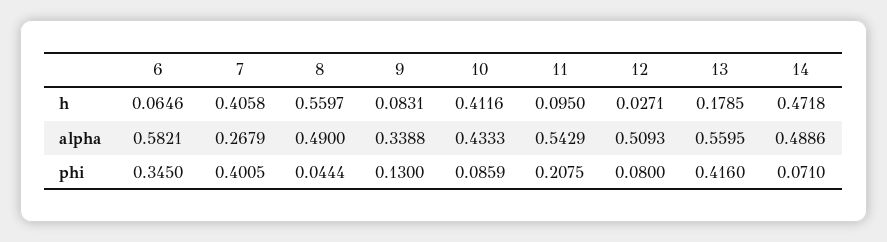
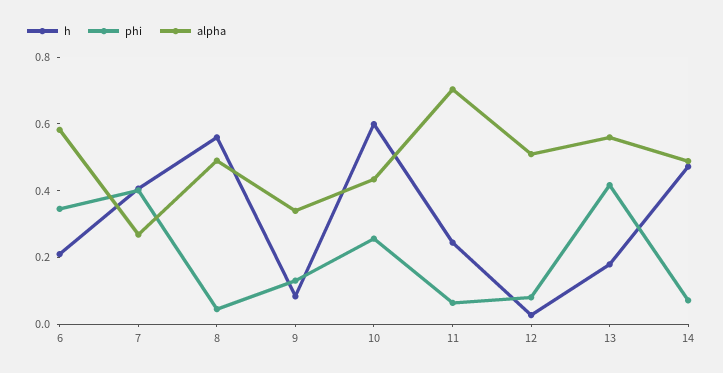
  {
    "h": {
-     "6": 0.0646,
+     "6": 0.2,
      "7": 0.4058,
      "8": 0.5597,
      "9": 0.0831,
-     "10": 0.4116,
+     "10": 0.6,
-     "11": 0.095,
+     "11": 0.25,
      "12": 0.0271,
      "13": 0.1785,
      "14": 0.4718
    },
    "alpha": {
      "6": 0.5821,
      "7": 0.2679,
      "8": 0.49,
      "9": 0.3388,
      "10": 0.4333,
-     "11": 0.5429,
+     "11": 0.7,
      "12": 0.5093,
      "13": 0.5595,
      "14": 0.4886
    },
    "phi": {
      "6": 0.345,
      "7": 0.4005,
      "8": 0.0444,
      "9": 0.13,
-     "10": 0.0859,
+     "10": 0.25,
-     "11": 0.2075,
+     "11": 0.05,
      "12": 0.08,
      "13": 0.416,
      "14": 0.071
    }
  }

